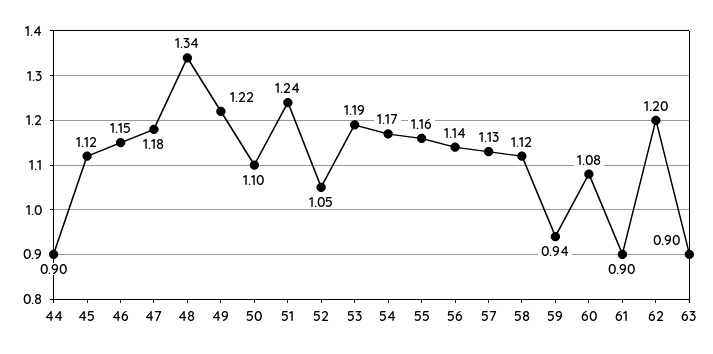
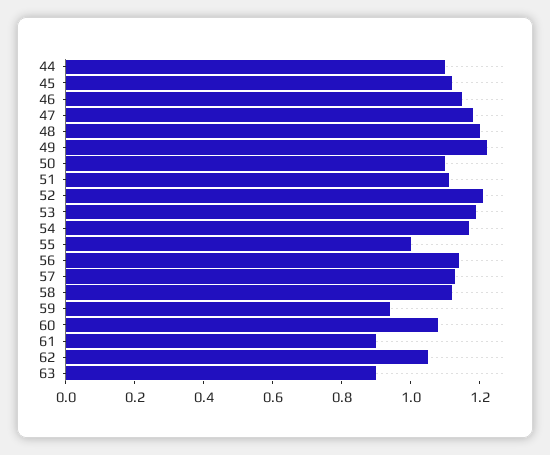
  {
-   "44": 0.9,
+   "44": 1.1,
    "45": 1.12,
    "46": 1.15,
    "47": 1.18,
-   "48": 1.34,
+   "48": 1.2,
    "49": 1.22,
    "50": 1.1,
-   "51": 1.24,
+   "51": 1.1,
-   "52": 1.05,
+   "52": 1.2,
    "53": 1.19,
    "54": 1.17,
-   "55": 1.16,
+   "55": 1,
    "56": 1.14,
    "57": 1.13,
    "58": 1.12,
    "59": 0.94,
    "60": 1.08,
    "61": 0.9,
-   "62": 1.2,
+   "62": 1.05,
    "63": 0.9
  }

